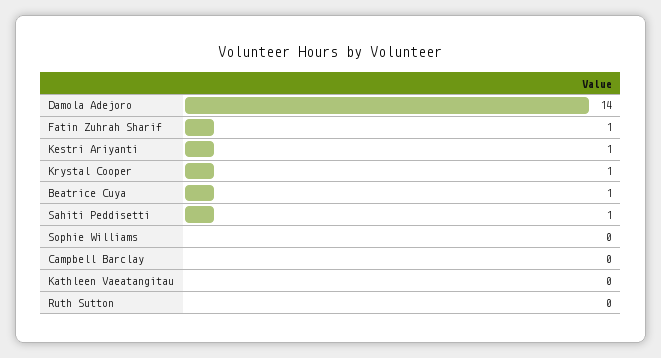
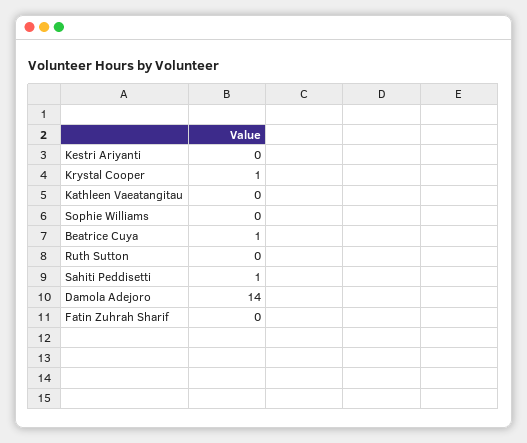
  {
    "Damola Adejoro": 14,
-   "Fatin Zuhrah Sharif": 1,
+   "Fatin Zuhrah Sharif": 0,
-   "Kestri Ariyanti": 1,
+   "Kestri Ariyanti": 0,
    "Krystal Cooper": 1,
    "Beatrice Cuya": 1,
    "Sahiti Peddisetti": 1,
    "Sophie Williams": 0,
-   "Campbell Barclay": 0,
    "Kathleen Vaeatangitau": 0,
    "Ruth Sutton": 0
  }

